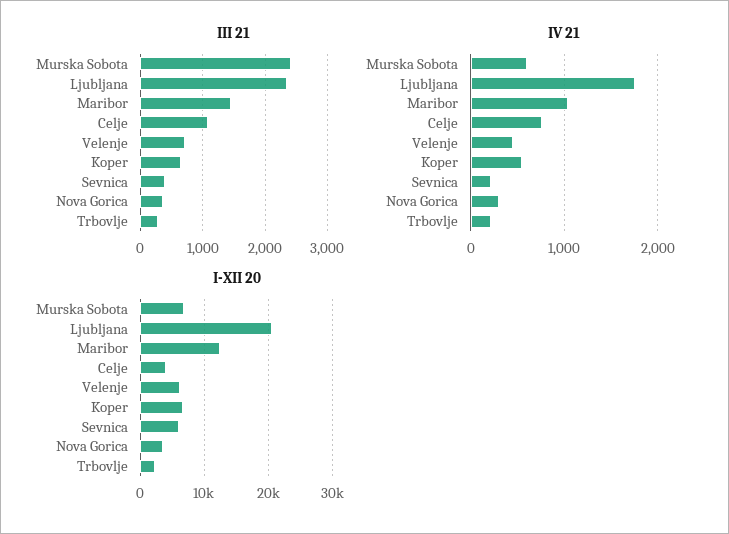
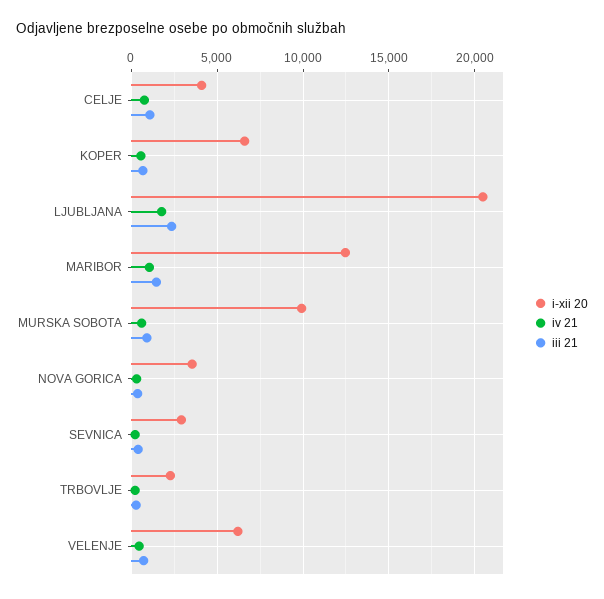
  {
    "III 21": {
-     "Murska Sobota": 2400,
+     "Murska Sobota": 1000,
      "Ljubljana": 2400,
      "Maribor": 1500,
      "Celje": 1100,
      "Velenje": 700,
      "Koper": 700,
      "Sevnica": 400,
      "Nova Gorica": 400,
      "Trbovlje": 300
    },
    "IV 21": {
      "Murska Sobota": 600,
      "Ljubljana": 1800,
      "Maribor": 1000,
      "Celje": 800,
      "Velenje": 500,
      "Koper": 600,
      "Sevnica": 200,
      "Nova Gorica": 300,
      "Trbovlje": 200
    },
    "I-XII 20": {
-     "Murska Sobota": 7000,
+     "Murska Sobota": 10000,
      "Ljubljana": 20500,
      "Maribor": 12500,
      "Celje": 4000,
      "Velenje": 6000,
      "Koper": 6500,
-     "Sevnica": 6000,
+     "Sevnica": 3000,
      "Nova Gorica": 3500,
      "Trbovlje": 2500
    }
  }

